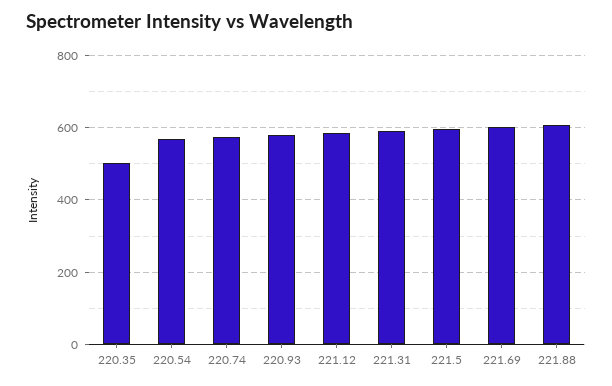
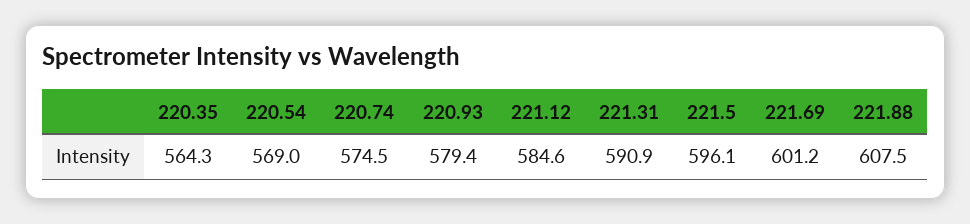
  {
-   "220.35": 500,
+   "220.35": 564.3,
    "220.54": 569,
    "220.74": 574.5,
    "220.93": 579.4,
    "221.12": 584.6,
    "221.31": 590.9,
    "221.5": 596.1,
    "221.69": 601.2,
    "221.88": 607.5
  }

